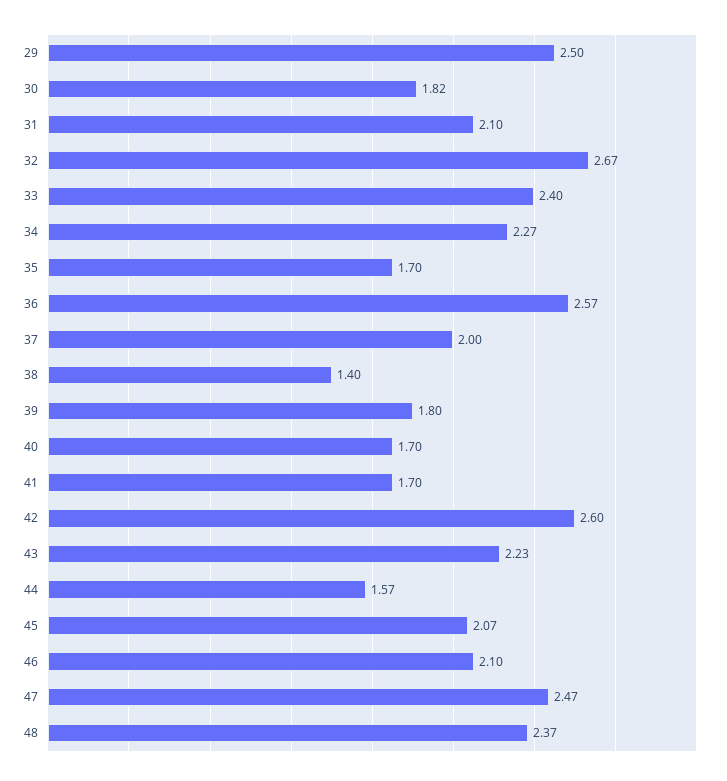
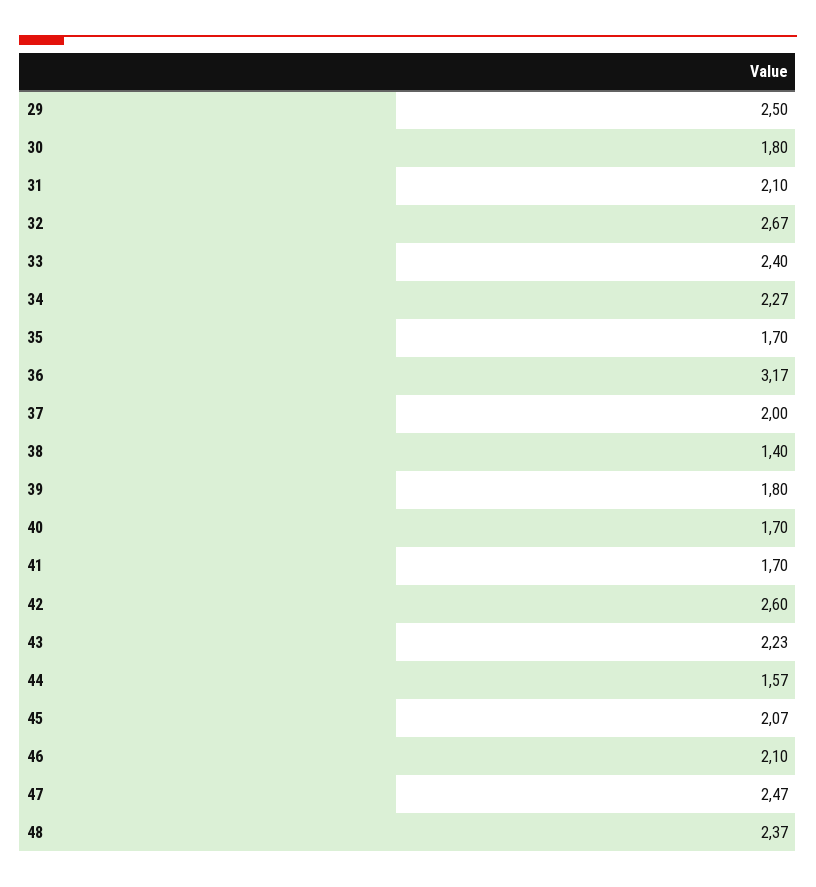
  {
    "29": 2.5,
-   "30": 1.82,
+   "30": 1.8,
    "31": 2.1,
    "32": 2.67,
    "33": 2.4,
    "34": 2.27,
    "35": 1.7,
-   "36": 2.57,
+   "36": 3.17,
    "37": 2,
    "38": 1.4,
    "39": 1.8,
    "40": 1.7,
    "41": 1.7,
    "42": 2.6,
    "43": 2.23,
    "44": 1.57,
    "45": 2.07,
    "46": 2.1,
    "47": 2.47,
    "48": 2.37
  }

